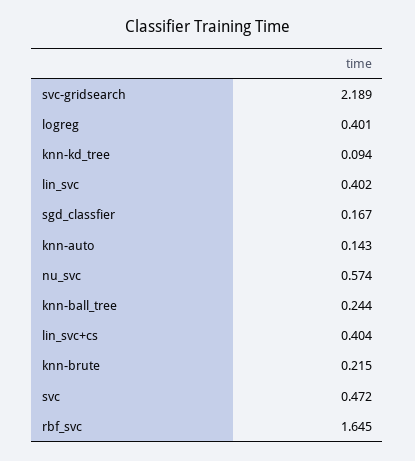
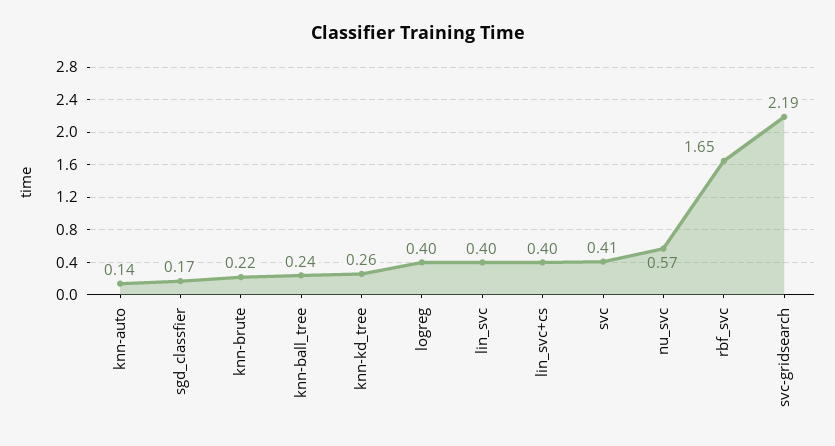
  {
    "svc-gridsearch": 2.189,
    "logreg": 0.401,
-   "knn-kd_tree": 0.094,
+   "knn-kd_tree": 0.26,
    "lin_svc": 0.402,
    "sgd_classfier": 0.167,
    "knn-auto": 0.143,
    "nu_svc": 0.574,
    "knn-ball_tree": 0.244,
    "lin_svc+cs": 0.404,
    "knn-brute": 0.215,
-   "svc": 0.472,
+   "svc": 0.41,
    "rbf_svc": 1.645
  }

